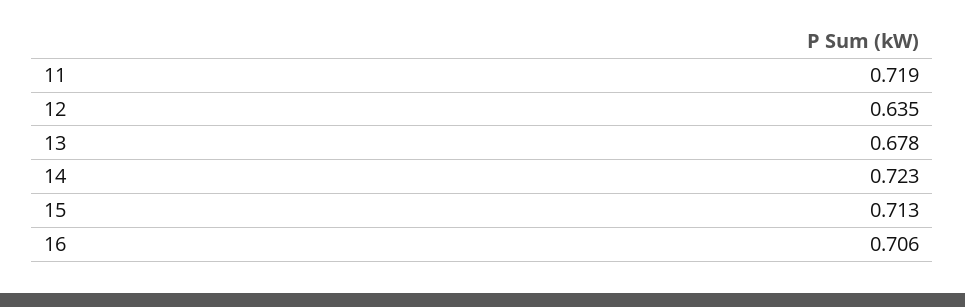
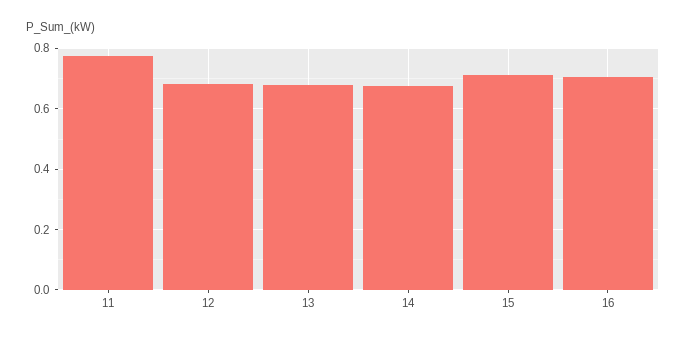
  {
-   "11": 0.719,
+   "11": 0.78,
-   "12": 0.635,
+   "12": 0.68,
    "13": 0.678,
-   "14": 0.723,
+   "14": 0.68,
    "15": 0.713,
    "16": 0.706
  }

